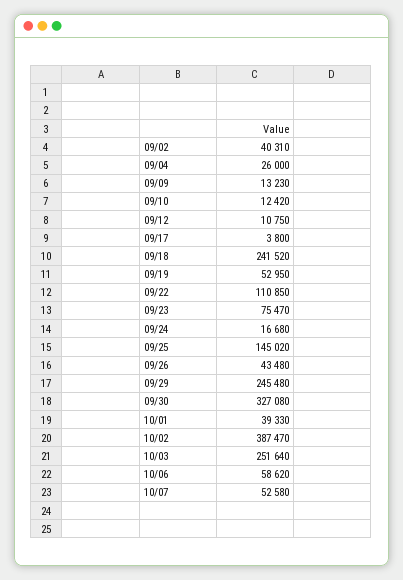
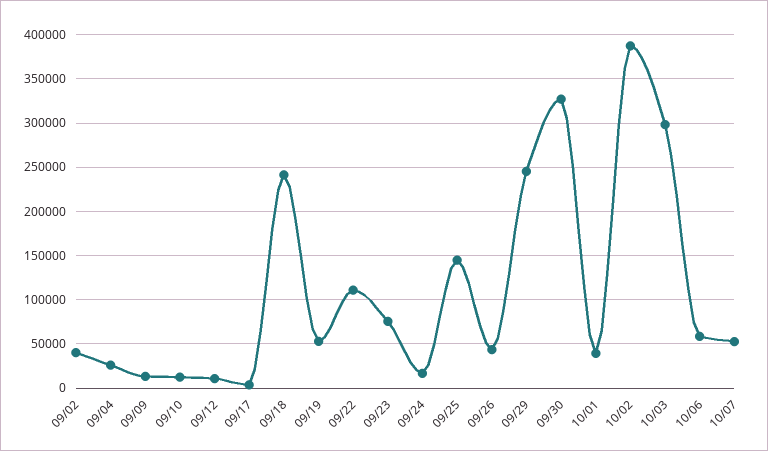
  {
    "09/02": 40310,
    "09/04": 26000,
    "09/09": 13230,
    "09/10": 12420,
    "09/12": 10750,
    "09/17": 3800,
    "09/18": 241520,
    "09/19": 52950,
    "09/22": 110850,
    "09/23": 75470,
    "09/24": 16680,
    "09/25": 145020,
    "09/26": 43480,
    "09/29": 245480,
    "09/30": 327080,
    "10/01": 39330,
    "10/02": 387470,
-   "10/03": 251640,
+   "10/03": 300000,
    "10/06": 58620,
    "10/07": 52580
  }

